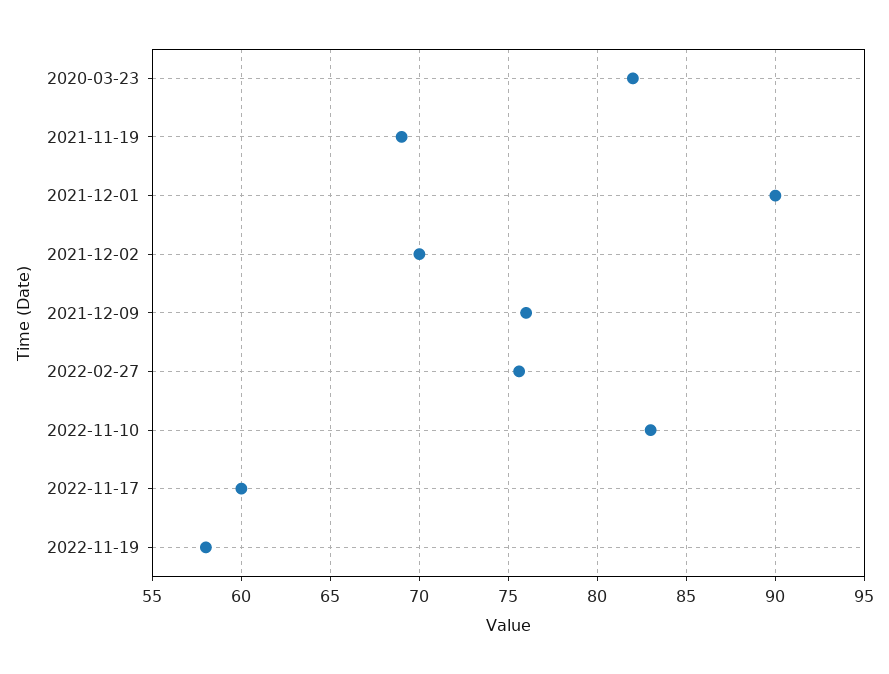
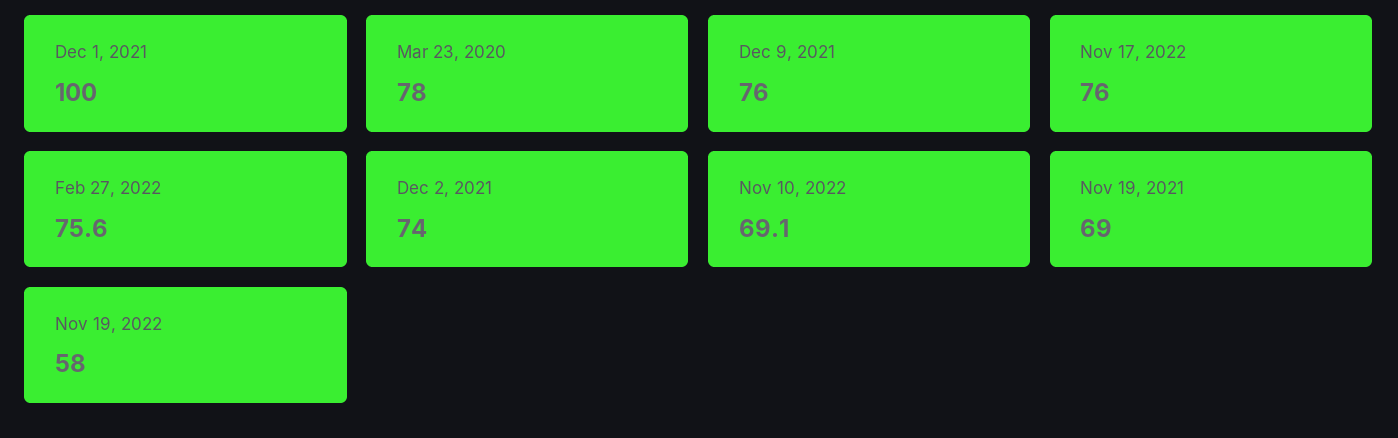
  {
-   "2020-03-23": 82,
+   "2020-03-23": 78,
    "2021-11-19": 69,
-   "2021-12-01": 90,
+   "2021-12-01": 100,
-   "2021-12-02": 70,
+   "2021-12-02": 74,
    "2021-12-09": 76,
    "2022-02-27": 75.6,
-   "2022-11-10": 83,
+   "2022-11-10": 69.1,
-   "2022-11-17": 60,
+   "2022-11-17": 76,
    "2022-11-19": 58
  }

